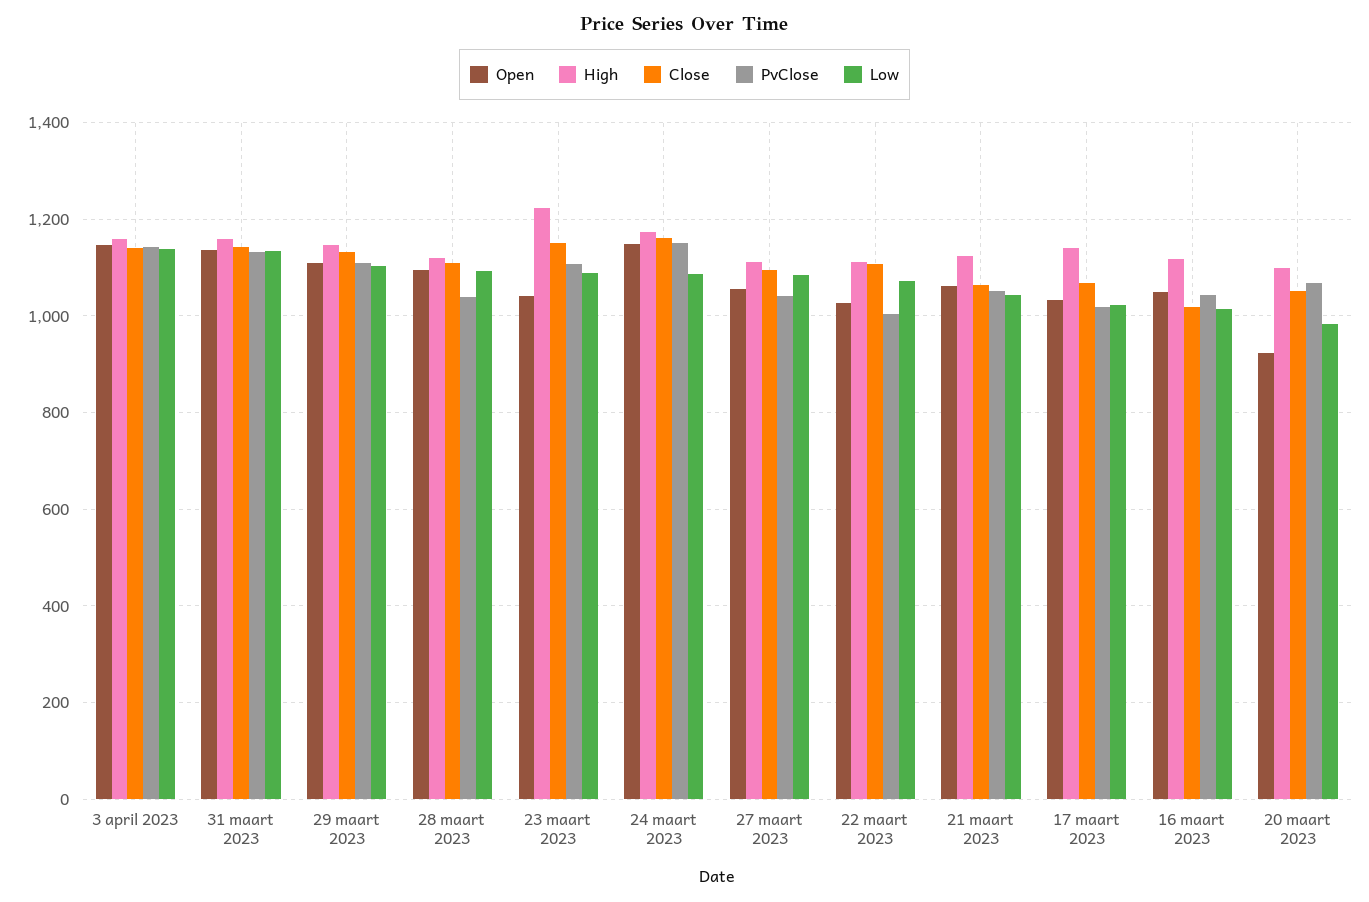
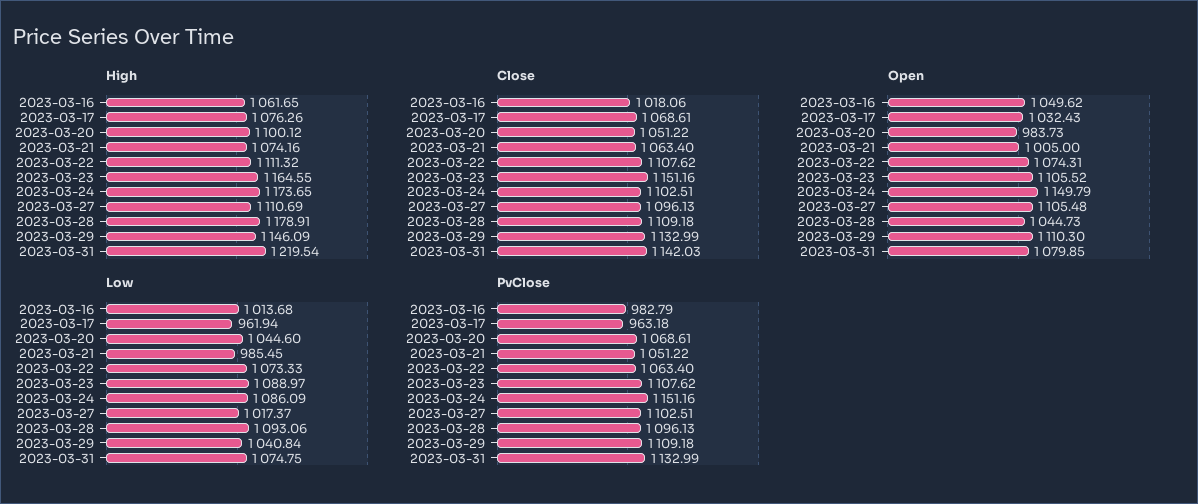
  {
    "Open": {
-     "3 april 2023": 1140,
-     "31 maart 2023": 1140,
+     "31 maart 2023": 1079.85,
      "29 maart 2023": 1110.3,
-     "28 maart 2023": 1100,
+     "28 maart 2023": 1044.73,
-     "23 maart 2023": 1040,
+     "23 maart 2023": 1105.52,
      "24 maart 2023": 1149.79,
-     "27 maart 2023": 1060,
+     "27 maart 2023": 1105.48,
-     "22 maart 2023": 1020,
+     "22 maart 2023": 1074.31,
-     "21 maart 2023": 1060,
+     "21 maart 2023": 1005,
      "17 maart 2023": 1032.43,
      "16 maart 2023": 1049.62,
-     "20 maart 2023": 920
+     "20 maart 2023": 983.73
    },
    "High": {
-     "3 april 2023": 1160,
-     "31 maart 2023": 1160,
+     "31 maart 2023": 1219.54,
      "29 maart 2023": 1146.09,
-     "28 maart 2023": 1120,
+     "28 maart 2023": 1178.91,
-     "23 maart 2023": 1220,
+     "23 maart 2023": 1164.55,
      "24 maart 2023": 1173.65,
      "27 maart 2023": 1110.69,
      "22 maart 2023": 1111.32,
-     "21 maart 2023": 1120,
+     "21 maart 2023": 1074.16,
-     "17 maart 2023": 1140,
+     "17 maart 2023": 1076.26,
-     "16 maart 2023": 1120,
+     "16 maart 2023": 1061.65,
      "20 maart 2023": 1100.12
    },
    "Close": {
-     "3 april 2023": 1140,
      "31 maart 2023": 1142.03,
      "29 maart 2023": 1132.99,
      "28 maart 2023": 1109.18,
      "23 maart 2023": 1151.16,
-     "24 maart 2023": 1160,
+     "24 maart 2023": 1102.51,
      "27 maart 2023": 1096.13,
      "22 maart 2023": 1107.62,
      "21 maart 2023": 1063.4,
      "17 maart 2023": 1068.61,
      "16 maart 2023": 1018.06,
      "20 maart 2023": 1051.22
    },
    "PvClose": {
-     "3 april 2023": 1140,
      "31 maart 2023": 1132.99,
      "29 maart 2023": 1109.18,
-     "28 maart 2023": 1040,
+     "28 maart 2023": 1096.13,
      "23 maart 2023": 1107.62,
      "24 maart 2023": 1151.16,
-     "27 maart 2023": 1040,
+     "27 maart 2023": 1102.51,
-     "22 maart 2023": 1000,
+     "22 maart 2023": 1063.4,
      "21 maart 2023": 1051.22,
-     "17 maart 2023": 1020,
+     "17 maart 2023": 963.18,
-     "16 maart 2023": 1040,
+     "16 maart 2023": 982.79,
      "20 maart 2023": 1068.61
    },
    "Low": {
-     "3 april 2023": 1140,
-     "31 maart 2023": 1140,
+     "31 maart 2023": 1074.75,
-     "29 maart 2023": 1100,
+     "29 maart 2023": 1040.84,
      "28 maart 2023": 1093.06,
      "23 maart 2023": 1088.97,
      "24 maart 2023": 1086.09,
-     "27 maart 2023": 1080,
+     "27 maart 2023": 1017.37,
      "22 maart 2023": 1073.33,
-     "21 maart 2023": 1040,
+     "21 maart 2023": 985.45,
-     "17 maart 2023": 1020,
+     "17 maart 2023": 961.94,
      "16 maart 2023": 1013.68,
-     "20 maart 2023": 980
+     "20 maart 2023": 1044.6
    }
  }

